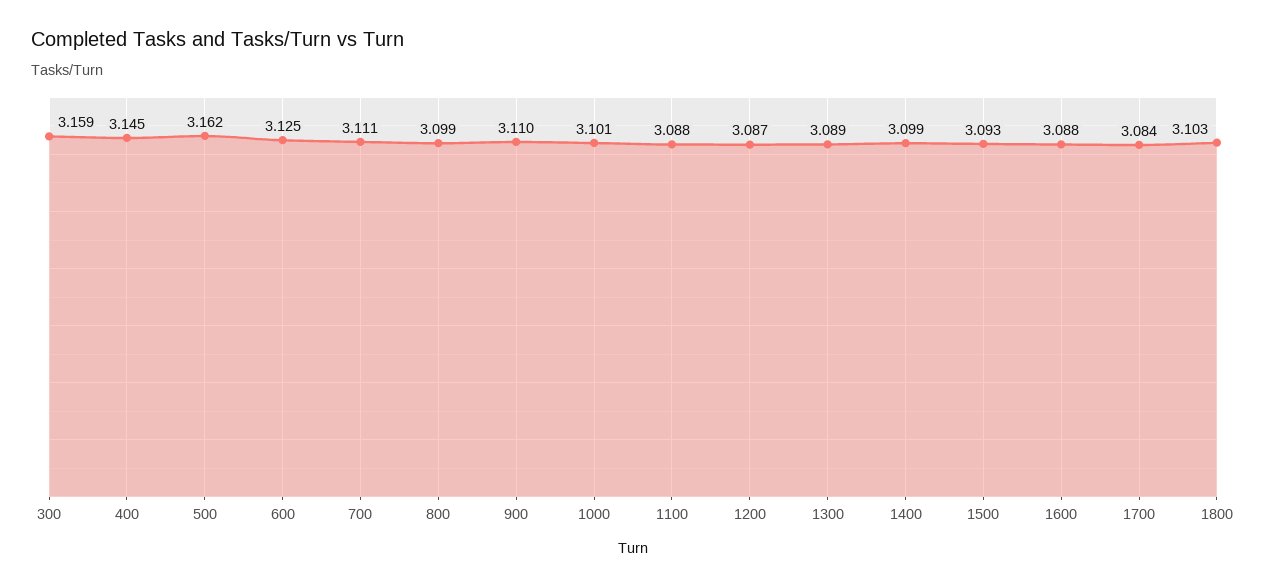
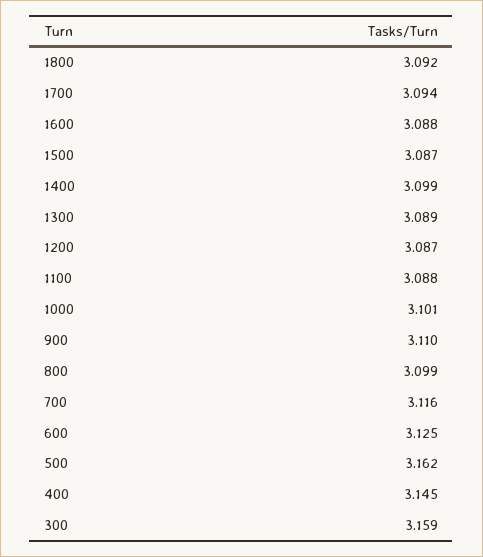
  {
    "300": 3.159,
    "400": 3.145,
    "500": 3.162,
    "600": 3.125,
-   "700": 3.111,
+   "700": 3.116,
    "800": 3.099,
    "900": 3.11,
    "1000": 3.101,
    "1100": 3.088,
    "1200": 3.087,
    "1300": 3.089,
    "1400": 3.099,
-   "1500": 3.093,
+   "1500": 3.087,
    "1600": 3.088,
-   "1700": 3.084,
+   "1700": 3.094,
-   "1800": 3.103
+   "1800": 3.092
  }

